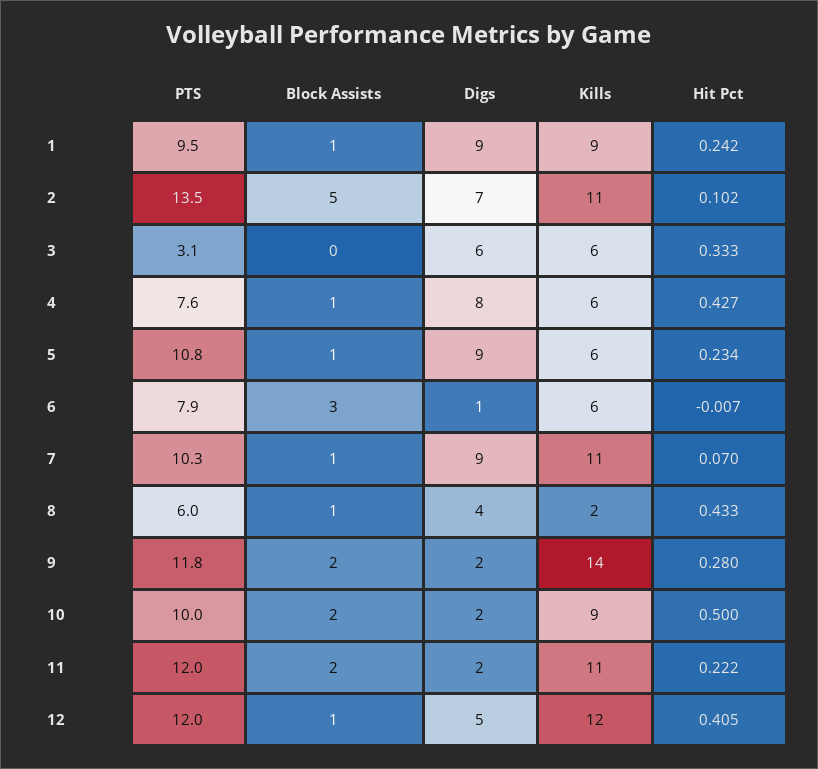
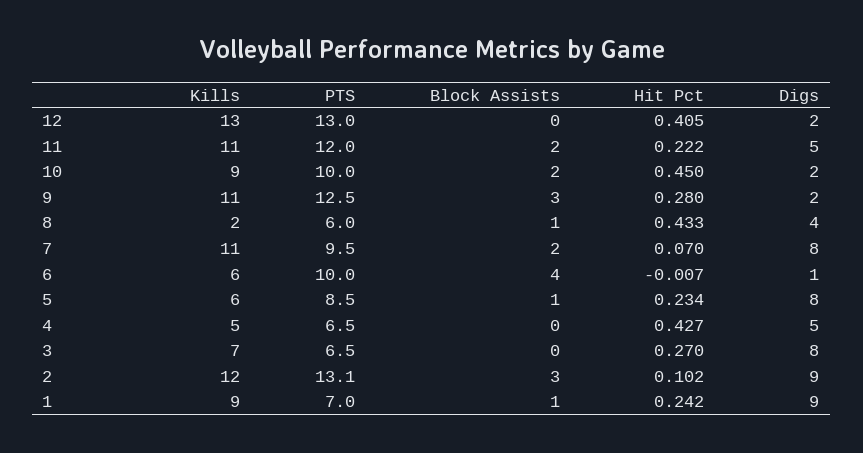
  {
    "PTS": {
-     "1": 9.5,
+     "1": 7,
-     "2": 13.5,
+     "2": 13.1,
-     "3": 3.1,
+     "3": 6.5,
-     "4": 7.6,
+     "4": 6.5,
-     "5": 10.8,
+     "5": 8.5,
-     "6": 7.9,
+     "6": 10,
-     "7": 10.3,
+     "7": 9.5,
      "8": 6,
-     "9": 11.8,
+     "9": 12.5,
      "10": 10,
      "11": 12,
-     "12": 12
+     "12": 13
    },
    "Block Assists": {
      "1": 1,
-     "2": 5,
+     "2": 3,
      "3": 0,
-     "4": 1,
+     "4": 0,
      "5": 1,
-     "6": 3,
+     "6": 4,
-     "7": 1,
+     "7": 2,
      "8": 1,
-     "9": 2,
+     "9": 3,
      "10": 2,
      "11": 2,
-     "12": 1
+     "12": 0
    },
    "Digs": {
      "1": 9,
-     "2": 7,
+     "2": 9,
-     "3": 6,
+     "3": 8,
-     "4": 8,
+     "4": 5,
-     "5": 9,
+     "5": 8,
      "6": 1,
-     "7": 9,
+     "7": 8,
      "8": 4,
      "9": 2,
      "10": 2,
-     "11": 2,
+     "11": 5,
-     "12": 5
+     "12": 2
    },
    "Kills": {
      "1": 9,
-     "2": 11,
+     "2": 12,
-     "3": 6,
+     "3": 7,
-     "4": 6,
+     "4": 5,
      "5": 6,
      "6": 6,
      "7": 11,
      "8": 2,
-     "9": 14,
+     "9": 11,
      "10": 9,
      "11": 11,
-     "12": 12
+     "12": 13
    },
    "Hit Pct": {
      "1": 0.242,
      "2": 0.102,
-     "3": 0.333,
+     "3": 0.27,
      "4": 0.427,
      "5": 0.234,
      "6": -0.007,
      "7": 0.07,
      "8": 0.433,
      "9": 0.28,
-     "10": 0.5,
+     "10": 0.45,
      "11": 0.222,
      "12": 0.405
    }
  }

